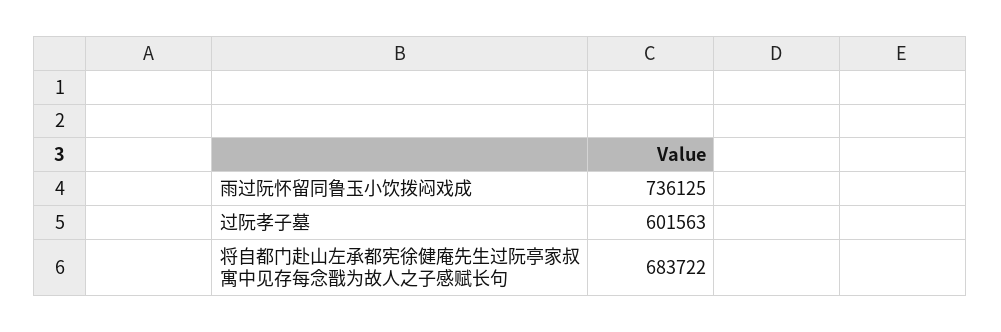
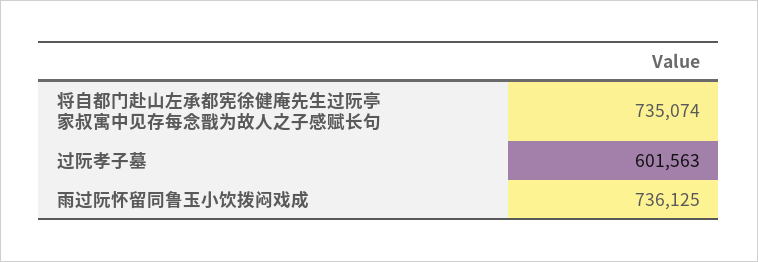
  {
    "雨过阮怀留同鲁玉小饮拨闷戏成": 736125,
    "过阮孝子墓": 601563,
-   "将自都门赴山左承都宪徐健庵先生过阮亭家叔寓中见存每念戬为故人之子感赋长句": 683722
+   "将自都门赴山左承都宪徐健庵先生过阮亭家叔寓中见存每念戬为故人之子感赋长句": 735074
  }

